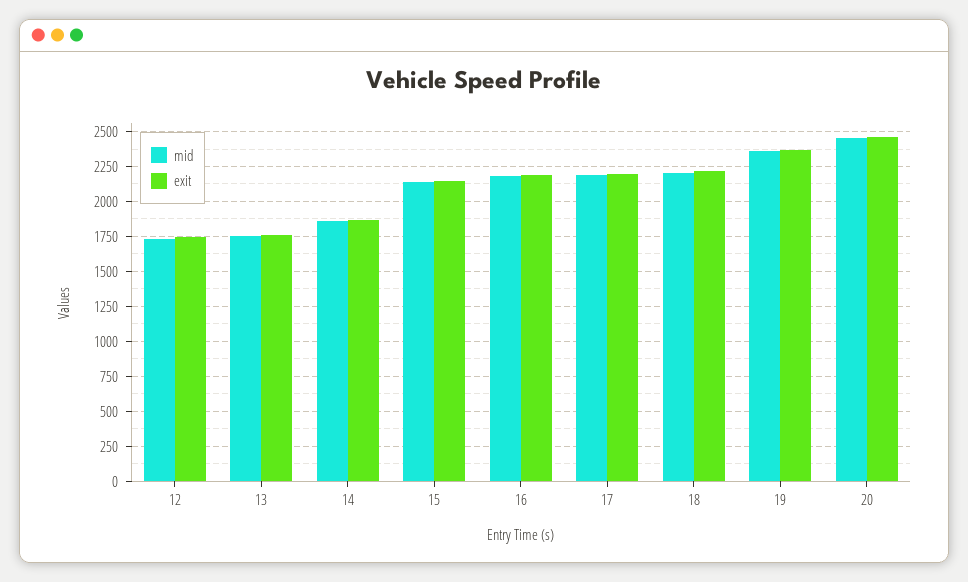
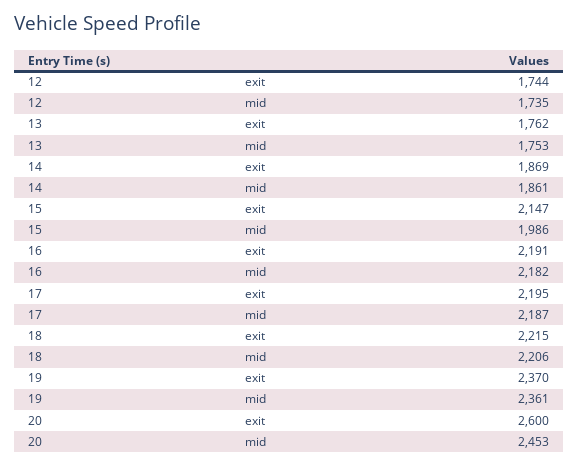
  {
    "mid": {
      "12": 1735,
      "13": 1753,
      "14": 1861,
-     "15": 2150,
+     "15": 1986,
      "16": 2182,
      "17": 2187,
      "18": 2206,
      "19": 2361,
      "20": 2453
    },
    "exit": {
      "12": 1744,
      "13": 1762,
      "14": 1869,
      "15": 2147,
      "16": 2191,
      "17": 2195,
      "18": 2215,
      "19": 2370,
-     "20": 2450
+     "20": 2600
    }
  }

